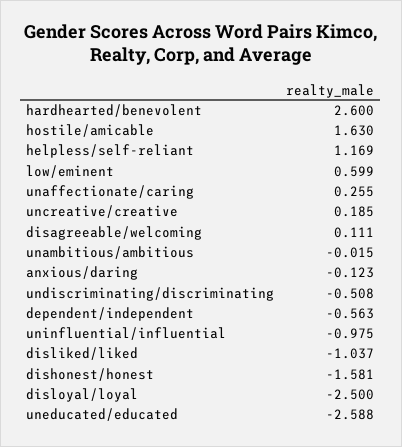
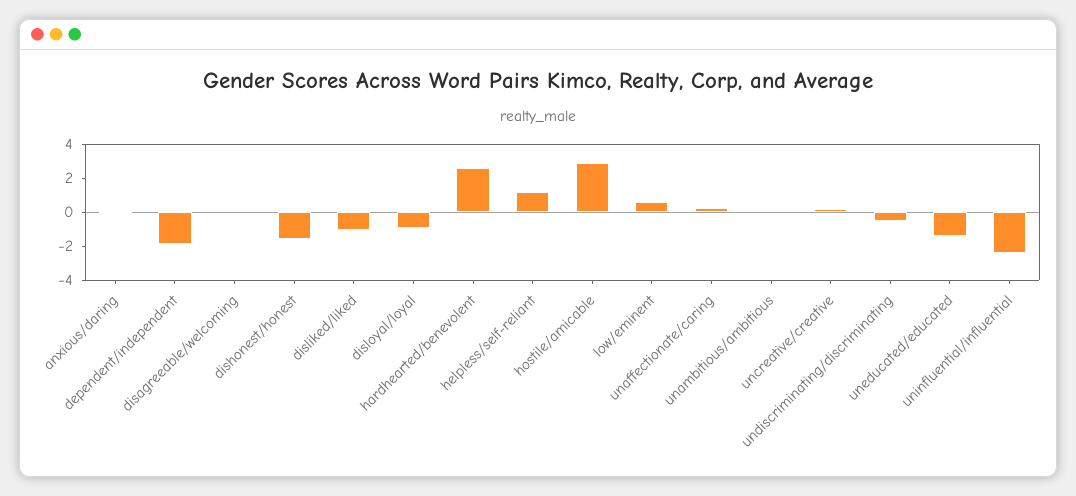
  {
    "hardhearted/benevolent": 2.6,
-   "hostile/amicable": 1.63,
+   "hostile/amicable": 3,
    "helpless/self-reliant": 1.169,
    "low/eminent": 0.599,
    "unaffectionate/caring": 0.255,
    "uncreative/creative": 0.185,
    "disagreeable/welcoming": 0.111,
    "unambitious/ambitious": -0.015,
    "anxious/daring": -0.123,
    "undiscriminating/discriminating": -0.508,
-   "dependent/independent": -0.563,
+   "dependent/independent": -2,
-   "uninfluential/influential": -0.975,
+   "uninfluential/influential": -2.5,
    "disliked/liked": -1.037,
    "dishonest/honest": -1.581,
-   "disloyal/loyal": -2.5,
+   "disloyal/loyal": -1,
-   "uneducated/educated": -2.588
+   "uneducated/educated": -1.5
  }

